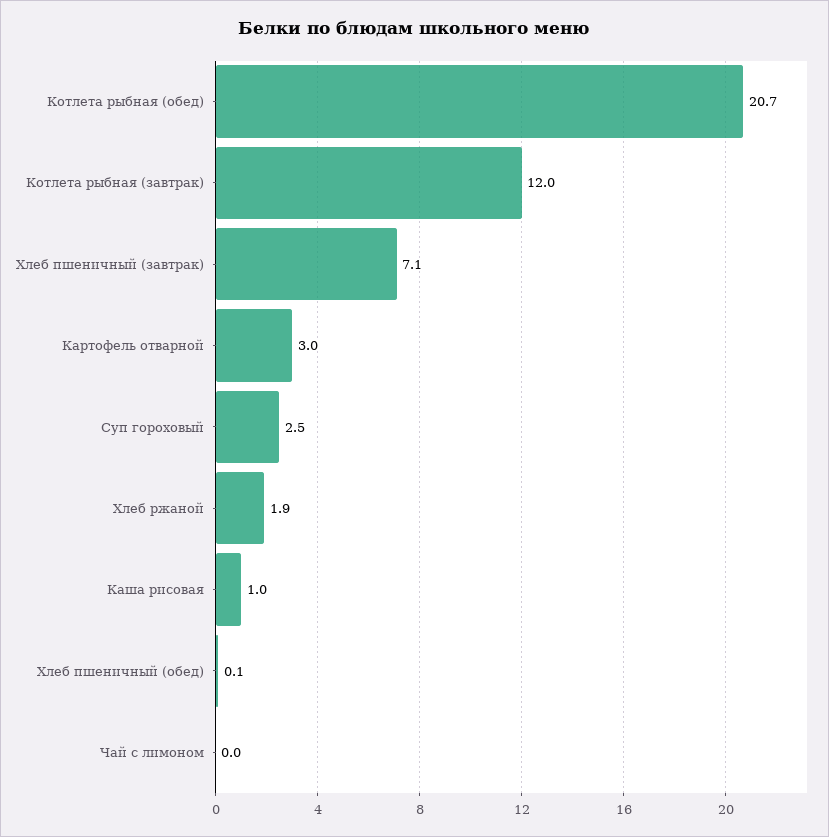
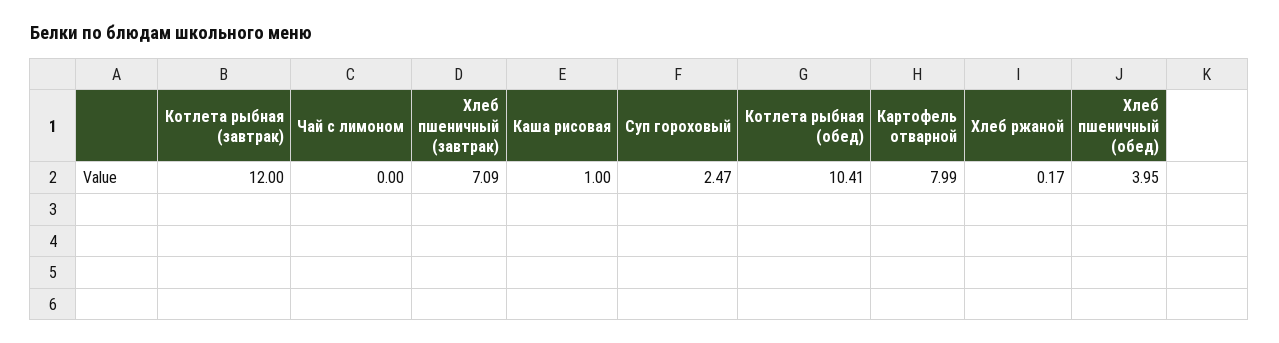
  {
-   "Котлета рыбная (обед)": 20.7,
+   "Котлета рыбная (обед)": 10.41,
    "Котлета рыбная (завтрак)": 12,
    "Хлеб пшеничный (завтрак)": 7.09,
-   "Картофель отварной": 3,
+   "Картофель отварной": 7.99,
    "Суп гороховый": 2.47,
-   "Хлеб ржаной": 1.9,
+   "Хлеб ржаной": 0.17,
    "Каша рисовая": 1,
-   "Хлеб пшеничный (обед)": 0.1,
+   "Хлеб пшеничный (обед)": 3.95,
    "Чай с лимоном": 0
  }

